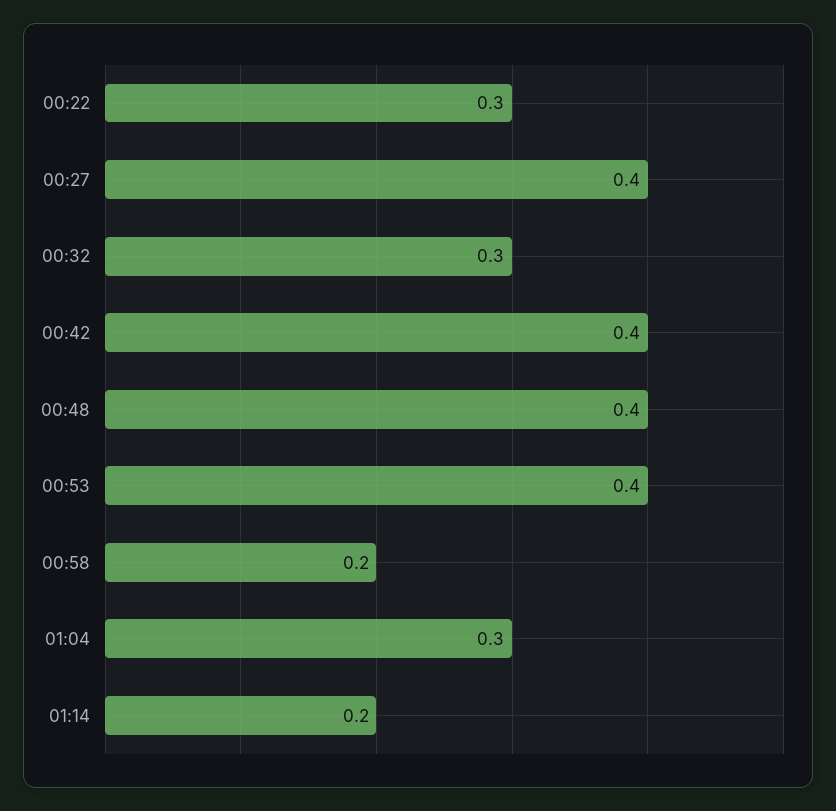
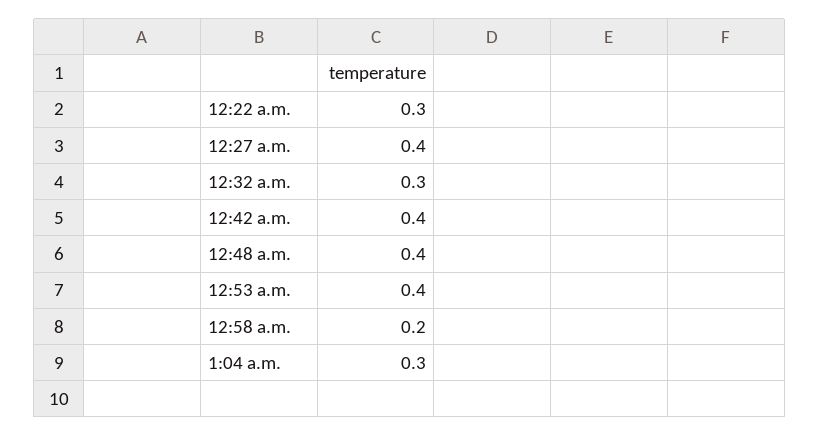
  {
    "00:22": 0.3,
    "00:27": 0.4,
    "00:32": 0.3,
    "00:42": 0.4,
    "00:48": 0.4,
    "00:53": 0.4,
    "00:58": 0.2,
-   "01:04": 0.3,
+   "01:04": 0.3
-   "01:14": 0.2
  }

